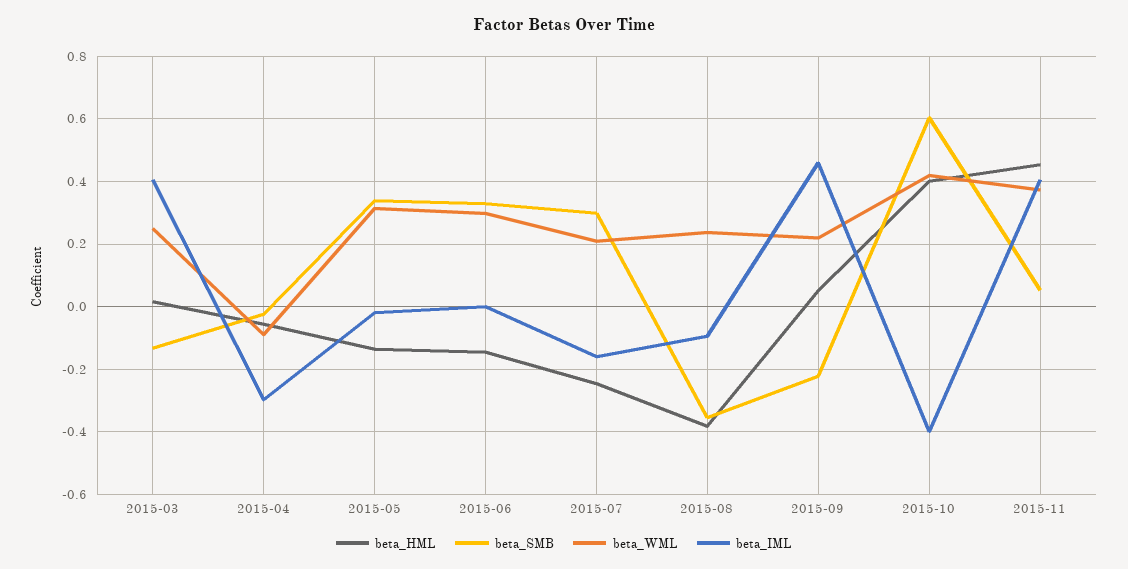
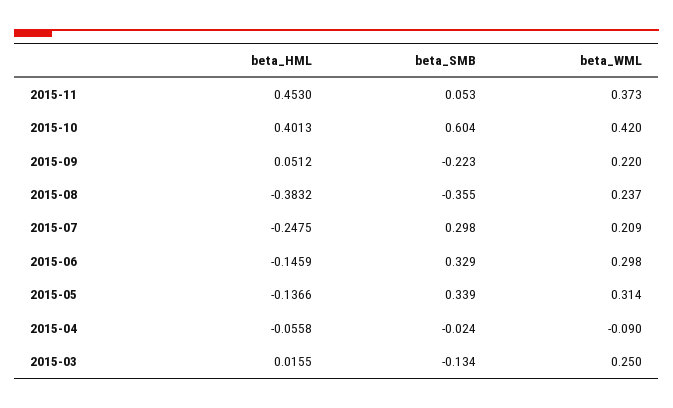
  {
    "beta_HML": {
      "2015-03": 0.0155,
      "2015-04": -0.0558,
      "2015-05": -0.1366,
      "2015-06": -0.1459,
      "2015-07": -0.2475,
      "2015-08": -0.3832,
      "2015-09": 0.0512,
      "2015-10": 0.4013,
      "2015-11": 0.453
    },
    "beta_SMB": {
      "2015-03": -0.134,
      "2015-04": -0.024,
      "2015-05": 0.339,
      "2015-06": 0.329,
      "2015-07": 0.298,
      "2015-08": -0.355,
      "2015-09": -0.223,
      "2015-10": 0.604,
      "2015-11": 0.053
    },
    "beta_WML": {
      "2015-03": 0.25,
      "2015-04": -0.09,
      "2015-05": 0.314,
      "2015-06": 0.298,
      "2015-07": 0.209,
      "2015-08": 0.237,
      "2015-09": 0.22,
      "2015-10": 0.42,
      "2015-11": 0.373
-   },
+   }
-   "beta_IML": {
-     "2015-03": 0.4,
-     "2015-04": -0.3,
-     "2015-05": -0.02,
-     "2015-06": 0,
-     "2015-07": -0.16,
-     "2015-08": -0.1,
-     "2015-09": 0.46,
-     "2015-10": -0.4,
-     "2015-11": 0.4
-   }
  }

